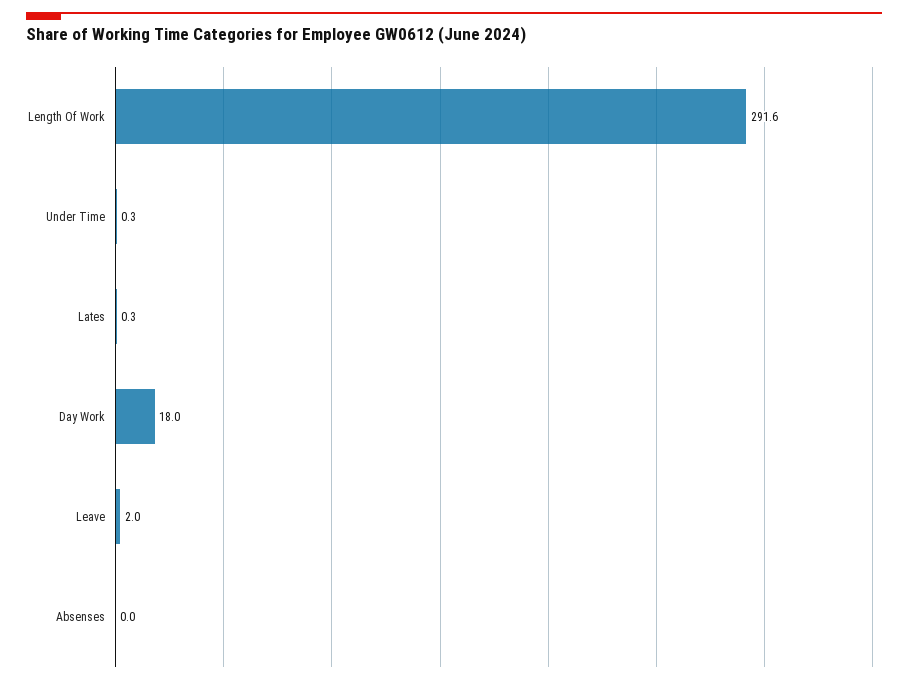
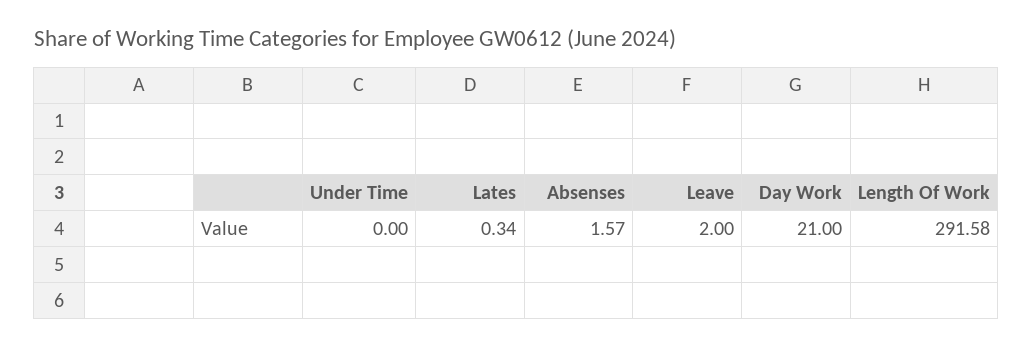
  {
    "Length Of Work": 291.58,
-   "Under Time": 0.3,
+   "Under Time": 0,
    "Lates": 0.34,
-   "Day Work": 18,
+   "Day Work": 21,
    "Leave": 2,
-   "Absenses": 0
+   "Absenses": 1.57
  }

